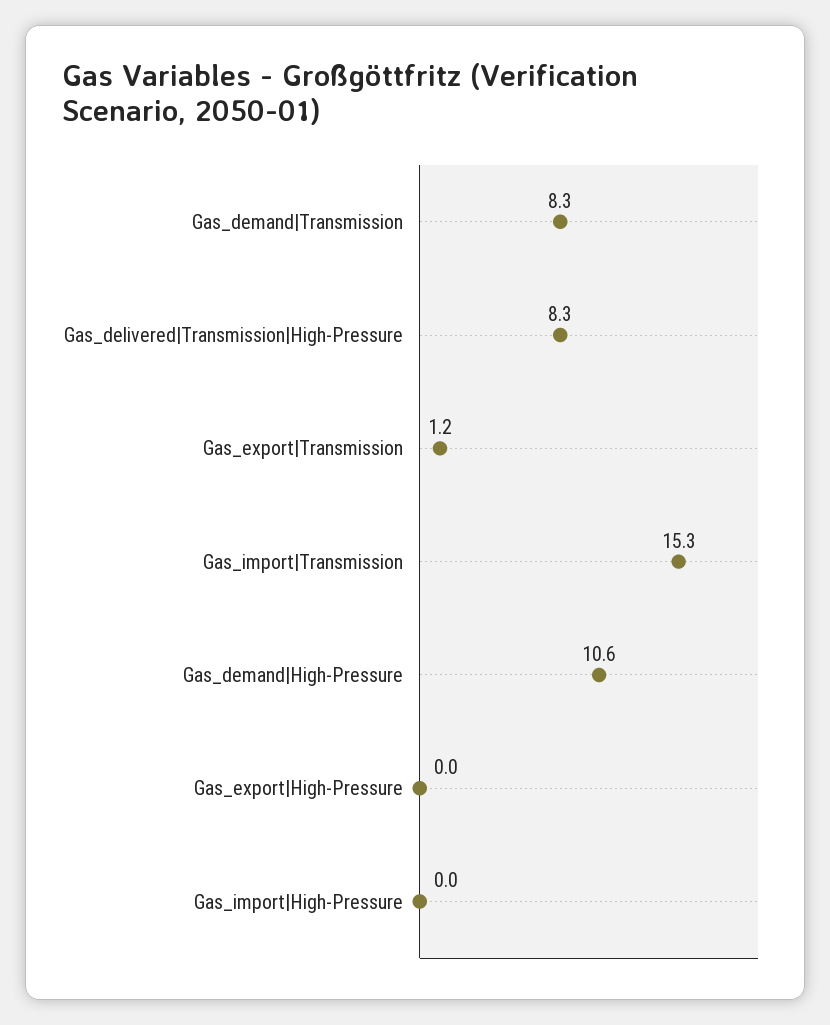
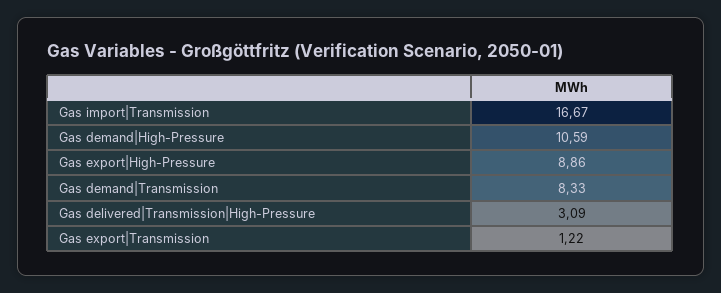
  {
    "Gas_demand|Transmission": 8.33,
-   "Gas_delivered|Transmission|High-Pressure": 8.3,
+   "Gas_delivered|Transmission|High-Pressure": 3.09,
    "Gas_export|Transmission": 1.22,
-   "Gas_import|Transmission": 15.3,
+   "Gas_import|Transmission": 16.67,
    "Gas_demand|High-Pressure": 10.59,
-   "Gas_export|High-Pressure": 0,
+   "Gas_export|High-Pressure": 8.86
-   "Gas_import|High-Pressure": 0
  }

